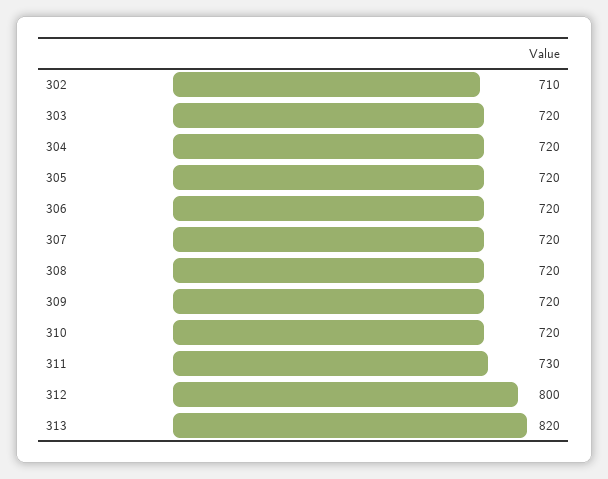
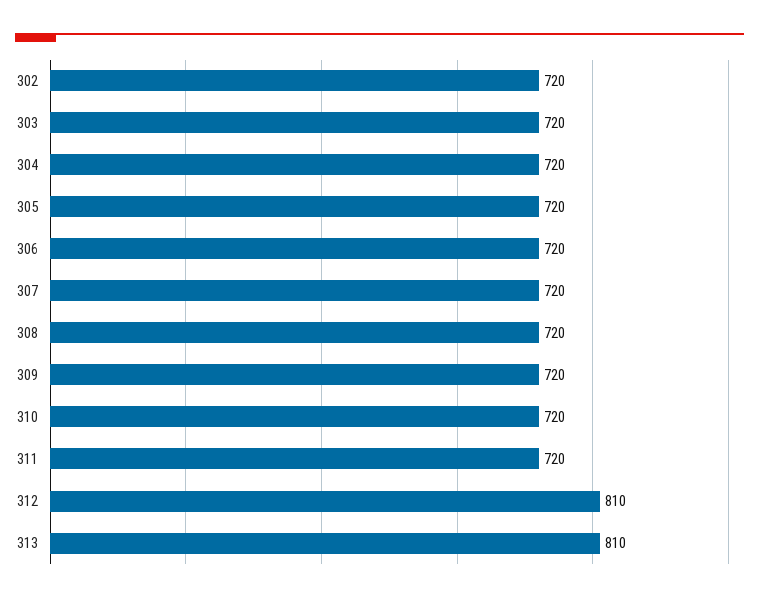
  {
-   "302": 710,
+   "302": 720,
    "303": 720,
    "304": 720,
    "305": 720,
    "306": 720,
    "307": 720,
    "308": 720,
    "309": 720,
    "310": 720,
-   "311": 730,
+   "311": 720,
-   "312": 800,
+   "312": 810,
-   "313": 820
+   "313": 810
  }

